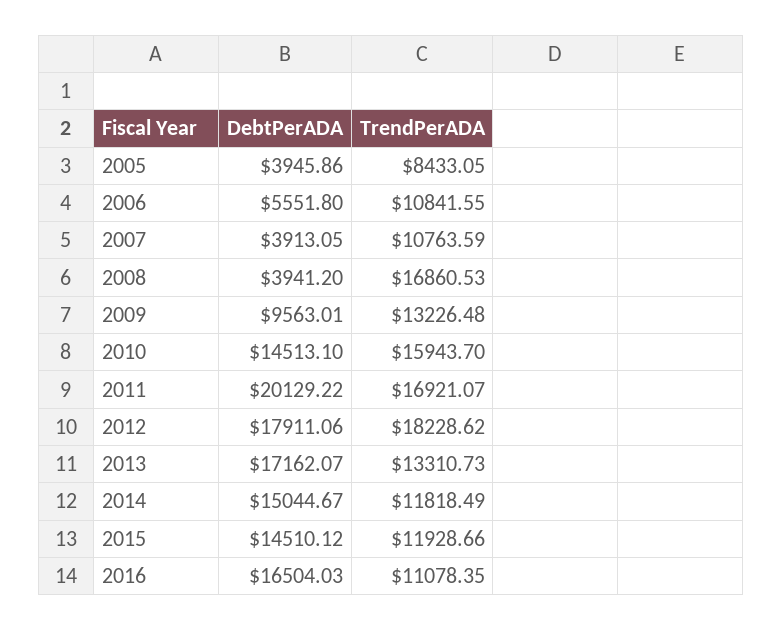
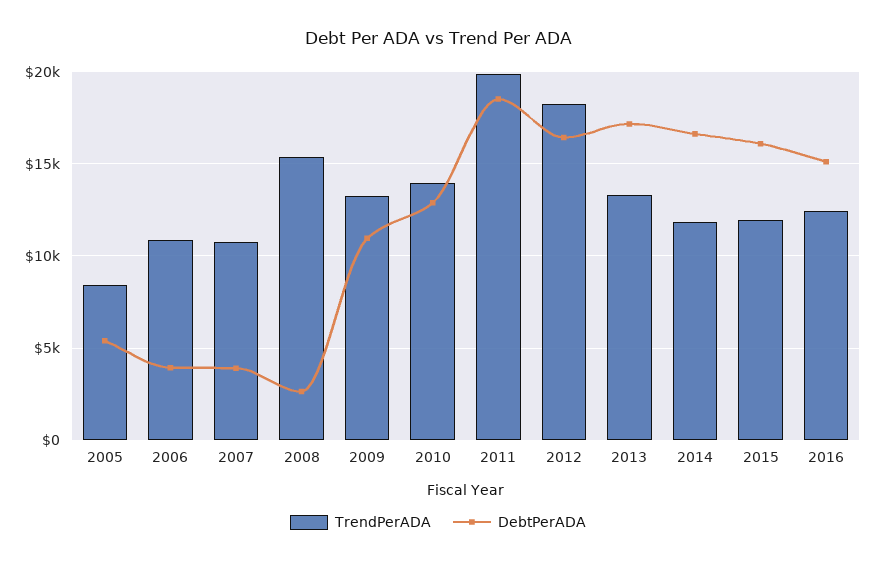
  {
    "DebtPerADA": {
-     "2005": 3945.86,
+     "2005": 5500,
-     "2006": 5551.8,
+     "2006": 4000,
      "2007": 3913.05,
-     "2008": 3941.2,
+     "2008": 2500,
-     "2009": 9563.01,
+     "2009": 11000,
-     "2010": 14513.1,
+     "2010": 13000,
-     "2011": 20129.22,
+     "2011": 18500,
-     "2012": 17911.06,
+     "2012": 16500,
      "2013": 17162.07,
-     "2014": 15044.67,
+     "2014": 16500,
-     "2015": 14510.12,
+     "2015": 16000,
-     "2016": 16504.03
+     "2016": 15000
    },
    "TrendPerADA": {
      "2005": 8433.05,
      "2006": 10841.55,
      "2007": 10763.59,
-     "2008": 16860.53,
+     "2008": 15500,
      "2009": 13226.48,
-     "2010": 15943.7,
+     "2010": 14000,
-     "2011": 16921.07,
+     "2011": 20000,
      "2012": 18228.62,
      "2013": 13310.73,
      "2014": 11818.49,
      "2015": 11928.66,
-     "2016": 11078.35
+     "2016": 12500
    }
  }

